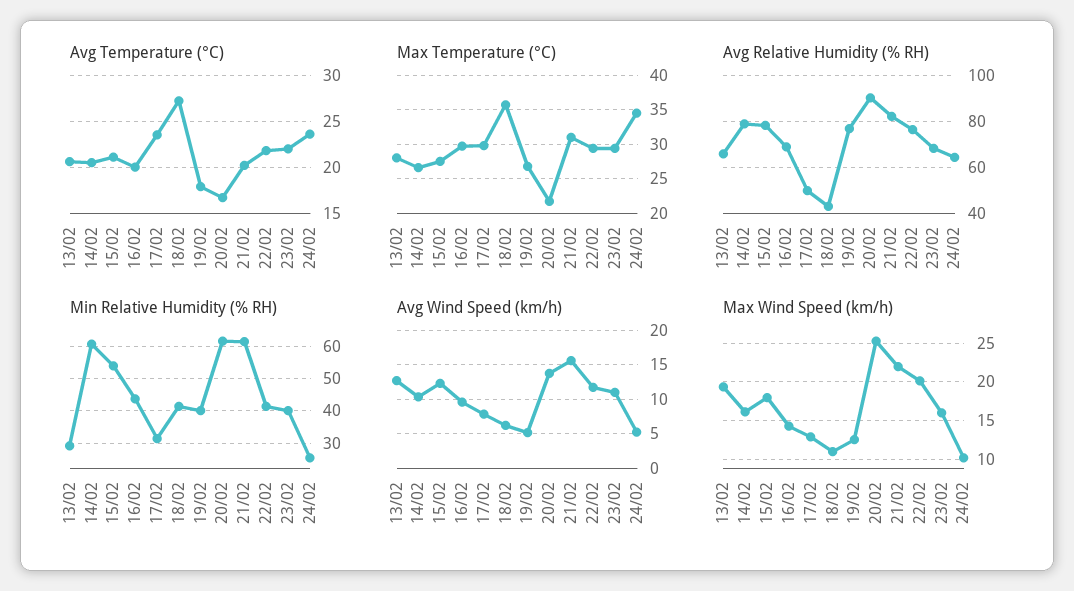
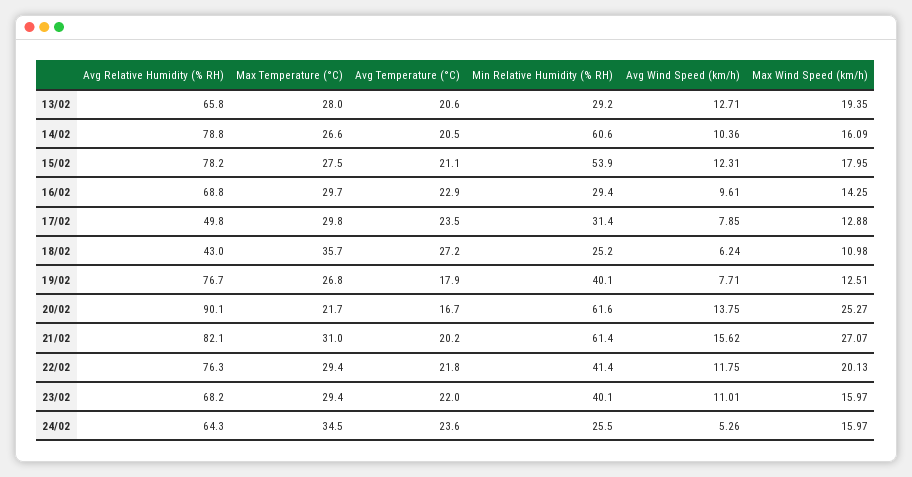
  {
    "Avg Temperature (°C)": {
      "13/02": 20.6,
      "14/02": 20.5,
      "15/02": 21.1,
-     "16/02": 20,
+     "16/02": 22.9,
      "17/02": 23.5,
      "18/02": 27.2,
      "19/02": 17.9,
      "20/02": 16.7,
      "21/02": 20.2,
      "22/02": 21.8,
      "23/02": 22,
      "24/02": 23.6
    },
    "Max Temperature (°C)": {
      "13/02": 28,
      "14/02": 26.6,
      "15/02": 27.5,
      "16/02": 29.7,
      "17/02": 29.8,
      "18/02": 35.7,
      "19/02": 26.8,
      "20/02": 21.7,
      "21/02": 31,
      "22/02": 29.4,
      "23/02": 29.4,
      "24/02": 34.5
    },
    "Avg Relative Humidity (% RH)": {
      "13/02": 65.8,
      "14/02": 78.8,
      "15/02": 78.2,
      "16/02": 68.8,
      "17/02": 49.8,
      "18/02": 43,
      "19/02": 76.7,
      "20/02": 90.1,
      "21/02": 82.1,
      "22/02": 76.3,
      "23/02": 68.2,
      "24/02": 64.3
    },
    "Min Relative Humidity (% RH)": {
      "13/02": 29.2,
      "14/02": 60.6,
      "15/02": 53.9,
-     "16/02": 44,
+     "16/02": 29.4,
      "17/02": 31.4,
-     "18/02": 42,
+     "18/02": 25.2,
      "19/02": 40.1,
      "20/02": 61.6,
      "21/02": 61.4,
      "22/02": 41.4,
      "23/02": 40.1,
      "24/02": 25.5
    },
    "Avg Wind Speed (km/h)": {
      "13/02": 12.71,
      "14/02": 10.36,
      "15/02": 12.31,
      "16/02": 9.61,
      "17/02": 7.85,
      "18/02": 6.24,
-     "19/02": 5,
+     "19/02": 7.71,
      "20/02": 13.75,
      "21/02": 15.62,
      "22/02": 11.75,
      "23/02": 11.01,
      "24/02": 5.26
    },
    "Max Wind Speed (km/h)": {
      "13/02": 19.35,
      "14/02": 16.09,
      "15/02": 17.95,
      "16/02": 14.25,
      "17/02": 12.88,
      "18/02": 10.98,
      "19/02": 12.51,
      "20/02": 25.27,
-     "21/02": 22,
+     "21/02": 27.07,
      "22/02": 20.13,
      "23/02": 15.97,
-     "24/02": 10
+     "24/02": 15.97
    }
  }

